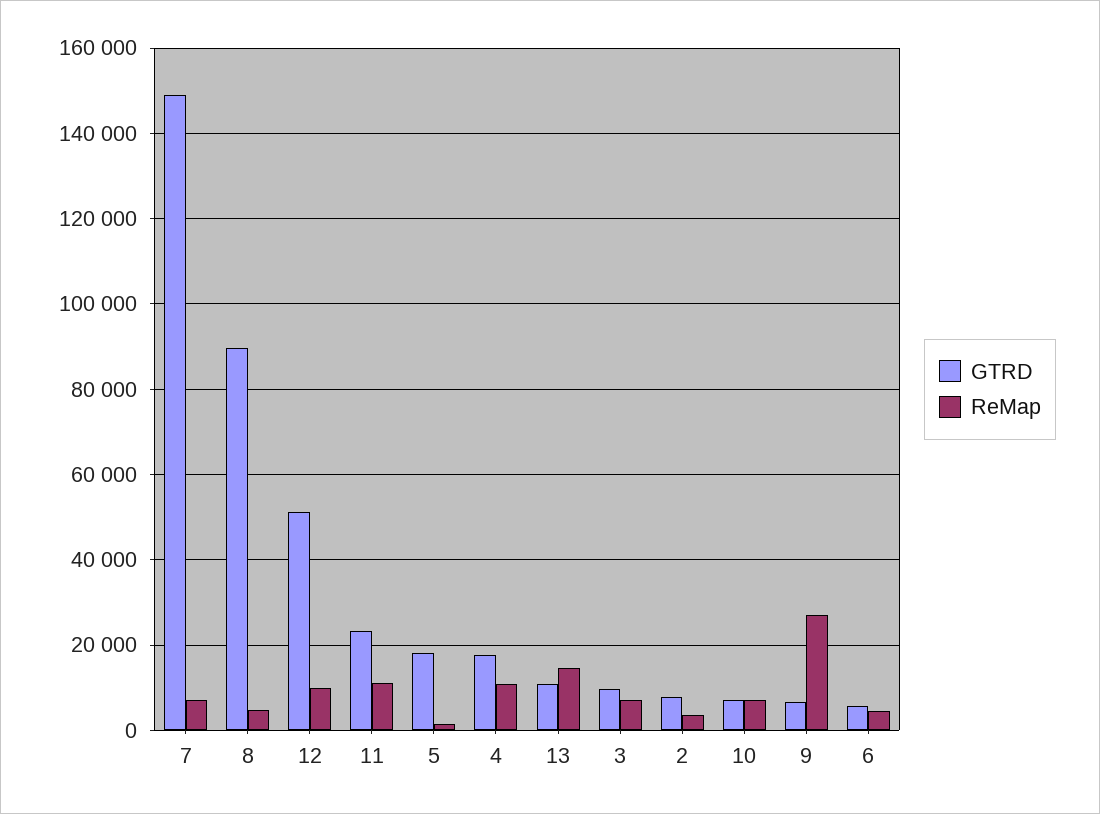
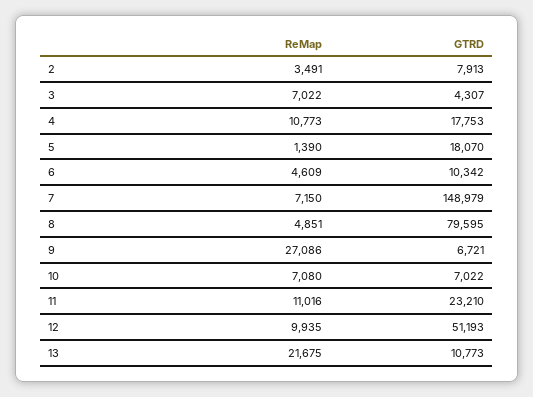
  {
    "GTRD": {
      "7": 148979,
-     "8": 90000,
+     "8": 79595,
      "12": 51193,
      "11": 23210,
      "5": 18070,
      "4": 17753,
      "13": 10773,
-     "3": 10000,
+     "3": 4307,
      "2": 7913,
      "10": 7022,
      "9": 6721,
-     "6": 6000
+     "6": 10342
    },
    "ReMap": {
      "7": 7150,
      "8": 4851,
      "12": 9935,
      "11": 11016,
      "5": 1390,
      "4": 10773,
-     "13": 14000,
+     "13": 21675,
      "3": 7022,
      "2": 3491,
      "10": 7080,
      "9": 27086,
      "6": 4609
    }
  }

